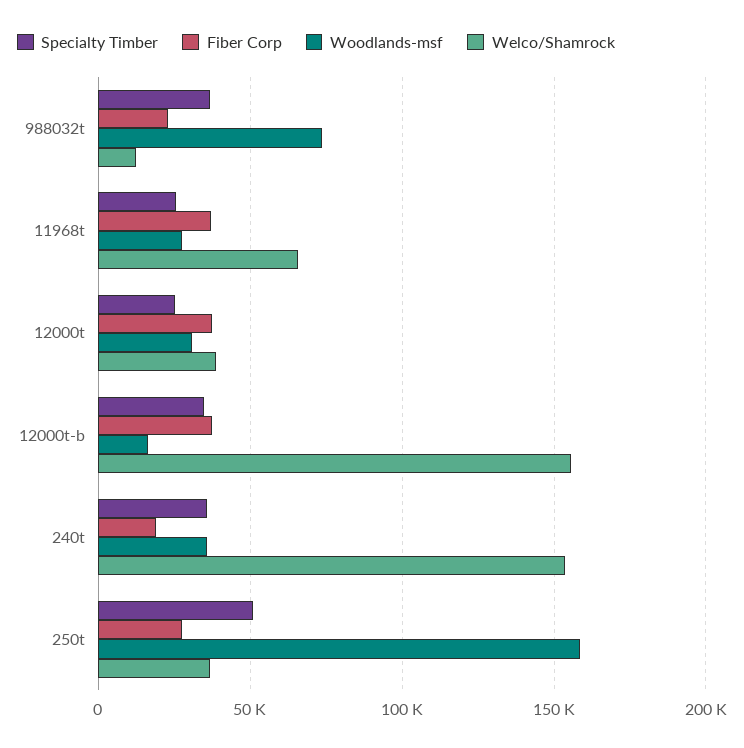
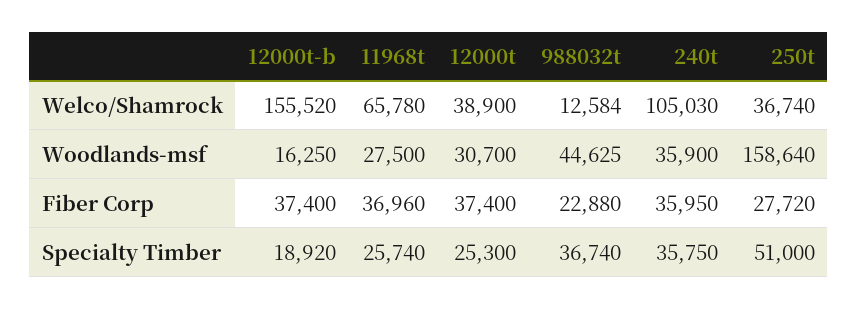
  {
    "Specialty Timber": {
      "988032t": 36740,
      "11968t": 25740,
      "12000t": 25300,
-     "12000t-b": 35000,
+     "12000t-b": 18920,
      "240t": 35750,
      "250t": 51000
    },
    "Fiber Corp": {
      "988032t": 22880,
      "11968t": 36960,
      "12000t": 37400,
      "12000t-b": 37400,
-     "240t": 20000,
+     "240t": 35950,
      "250t": 27720
    },
    "Woodlands-msf": {
-     "988032t": 75000,
+     "988032t": 44625,
      "11968t": 27500,
      "12000t": 30700,
      "12000t-b": 16250,
      "240t": 35900,
      "250t": 158640
    },
    "Welco/Shamrock": {
      "988032t": 12584,
      "11968t": 65780,
      "12000t": 38900,
      "12000t-b": 155520,
-     "240t": 155000,
+     "240t": 105030,
      "250t": 36740
    }
  }

